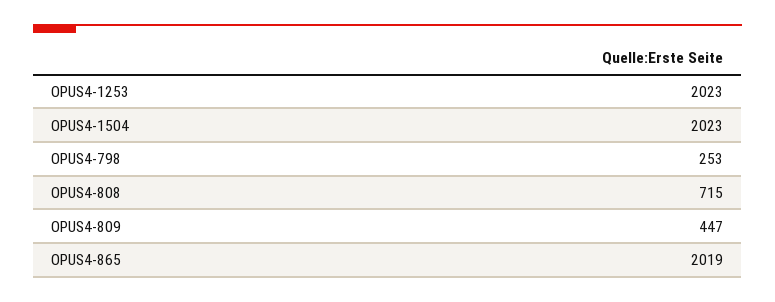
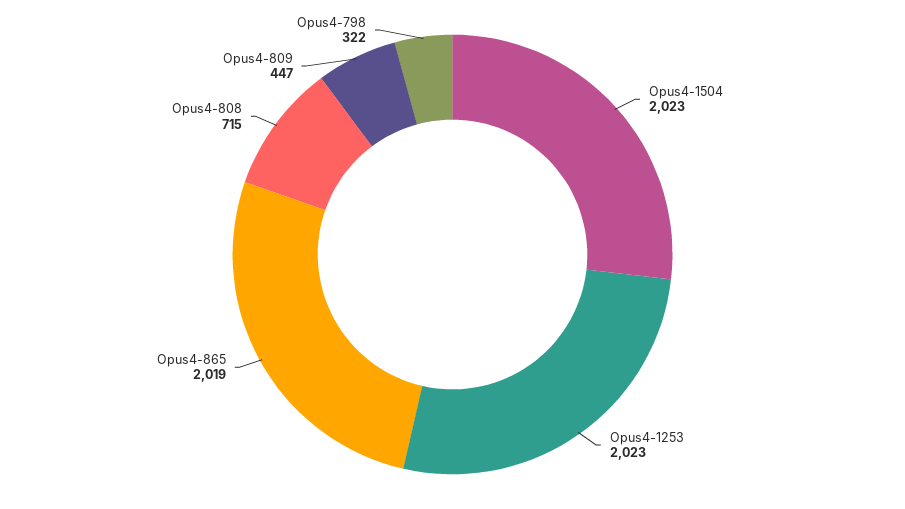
  {
    "OPUS4-1253": 2023,
    "OPUS4-1504": 2023,
-   "OPUS4-798": 253,
+   "OPUS4-798": 322,
    "OPUS4-808": 715,
    "OPUS4-809": 447,
    "OPUS4-865": 2019
  }

